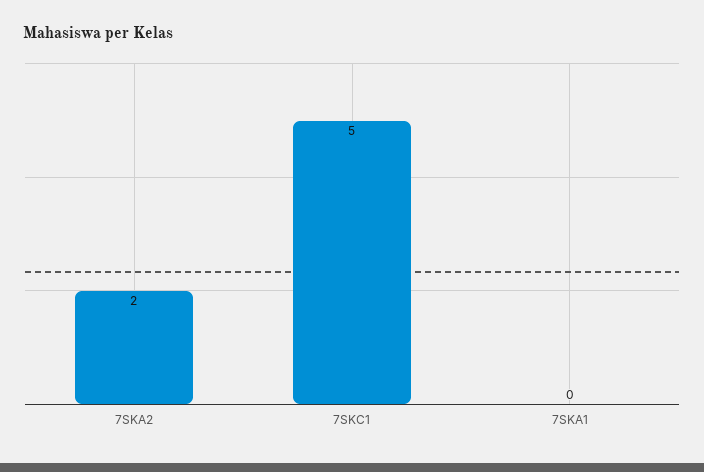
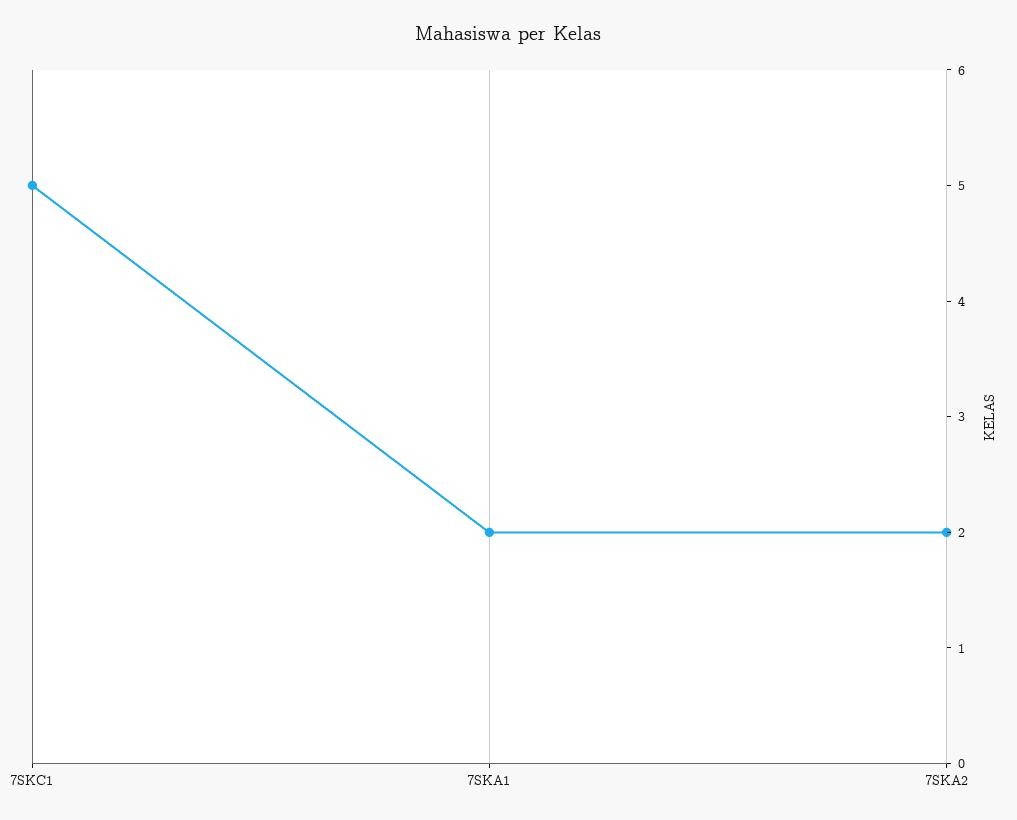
  {
    "7SKA2": 2,
    "7SKC1": 5,
-   "7SKA1": 0
+   "7SKA1": 2
  }

